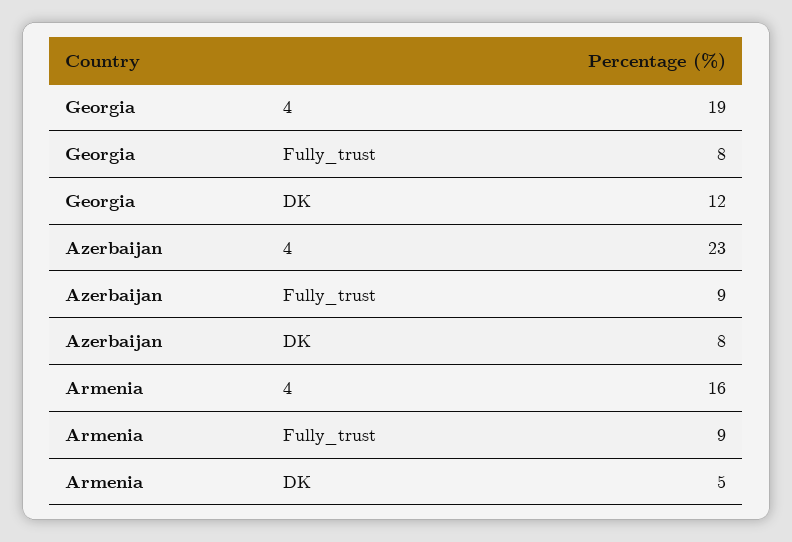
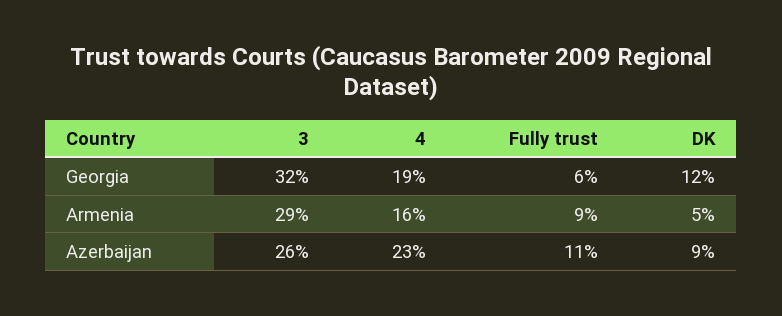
  {
    "Georgia": {
      "4": 19,
-     "Fully_trust": 8,
+     "Fully_trust": 6,
-     "DK": 12
+     "DK": 12,
+     "3": 32
    },
    "Azerbaijan": {
      "4": 23,
-     "Fully_trust": 9,
+     "Fully_trust": 11,
-     "DK": 8
+     "DK": 9,
+     "3": 26
    },
    "Armenia": {
      "4": 16,
      "Fully_trust": 9,
-     "DK": 5
+     "DK": 5,
+     "3": 29
    }
  }

